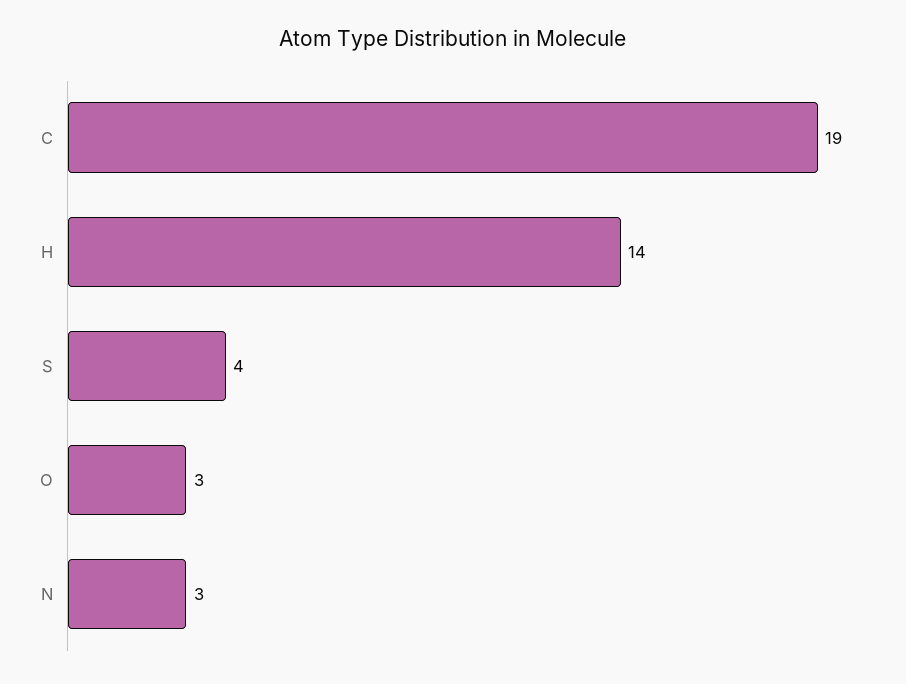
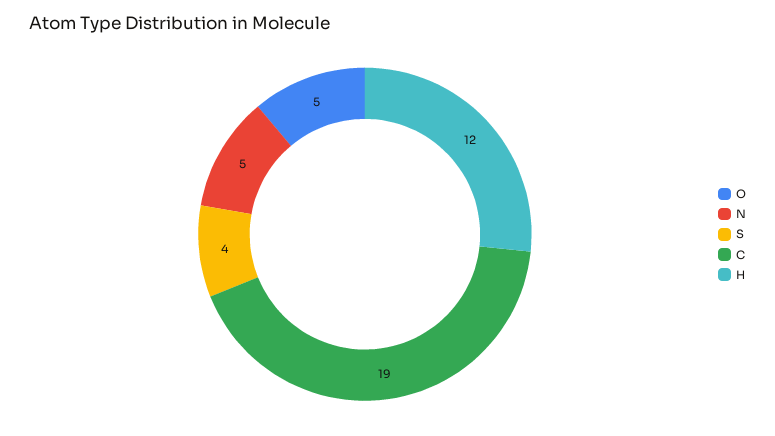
  {
    "C": 19,
-   "H": 14,
+   "H": 12,
    "S": 4,
-   "O": 3,
+   "O": 5,
-   "N": 3
+   "N": 5
  }

